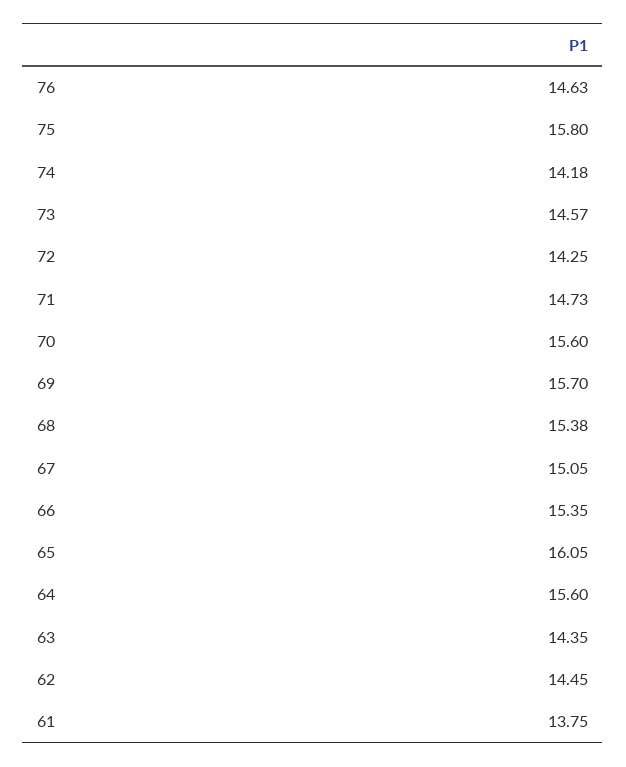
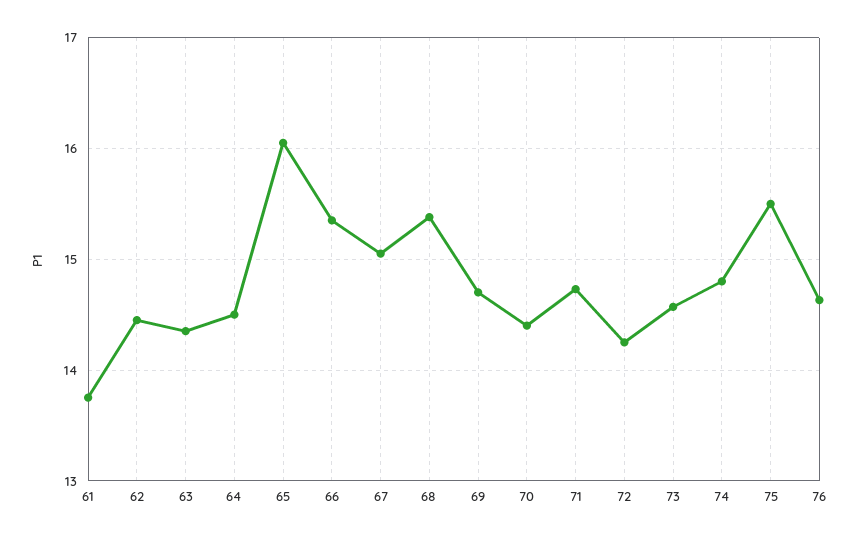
  {
    "76": 14.63,
-   "75": 15.8,
+   "75": 15.5,
-   "74": 14.18,
+   "74": 14.8,
    "73": 14.57,
    "72": 14.25,
    "71": 14.73,
-   "70": 15.6,
+   "70": 14.4,
-   "69": 15.7,
+   "69": 14.7,
    "68": 15.38,
    "67": 15.05,
    "66": 15.35,
    "65": 16.05,
-   "64": 15.6,
+   "64": 14.5,
    "63": 14.35,
    "62": 14.45,
    "61": 13.75
  }

